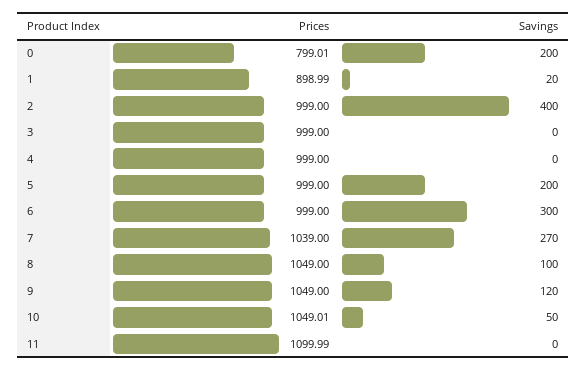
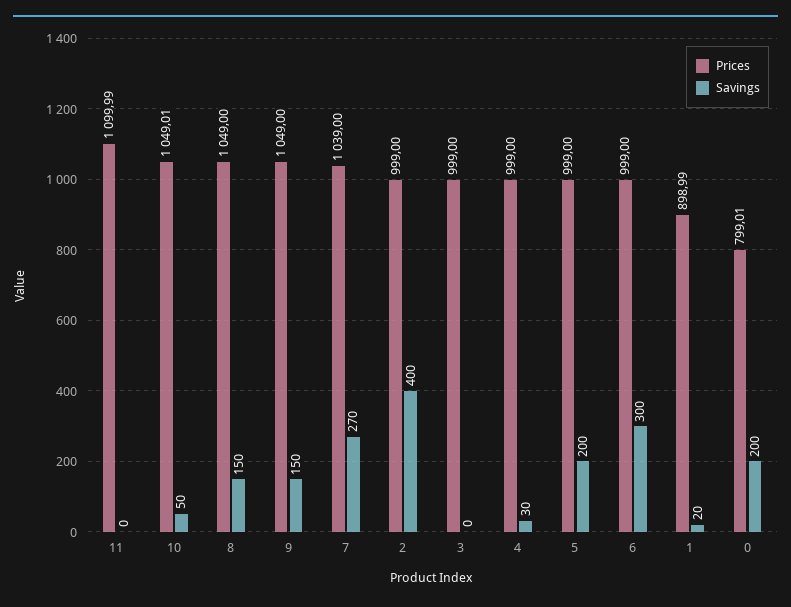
  {
    "Prices": {
      "0": 799.01,
      "1": 898.99,
      "2": 999,
      "3": 999,
      "4": 999,
      "5": 999,
      "6": 999,
      "7": 1039,
      "8": 1049,
      "9": 1049,
      "10": 1049.01,
      "11": 1099.99
    },
    "Savings": {
      "0": 200,
      "1": 20,
      "2": 400,
      "3": 0,
-     "4": 0,
+     "4": 30,
      "5": 200,
      "6": 300,
      "7": 270,
-     "8": 100,
+     "8": 150,
-     "9": 120,
+     "9": 150,
      "10": 50,
      "11": 0
    }
  }

